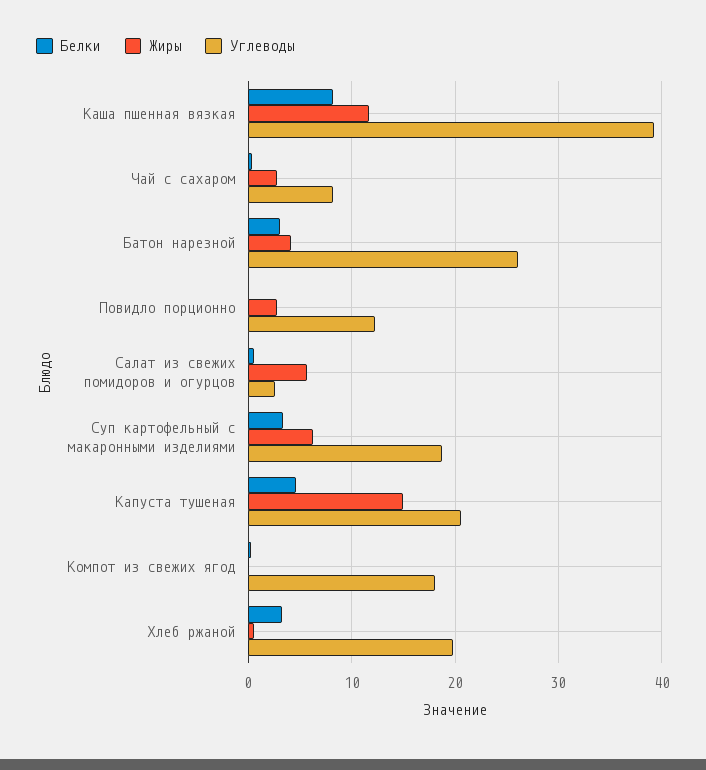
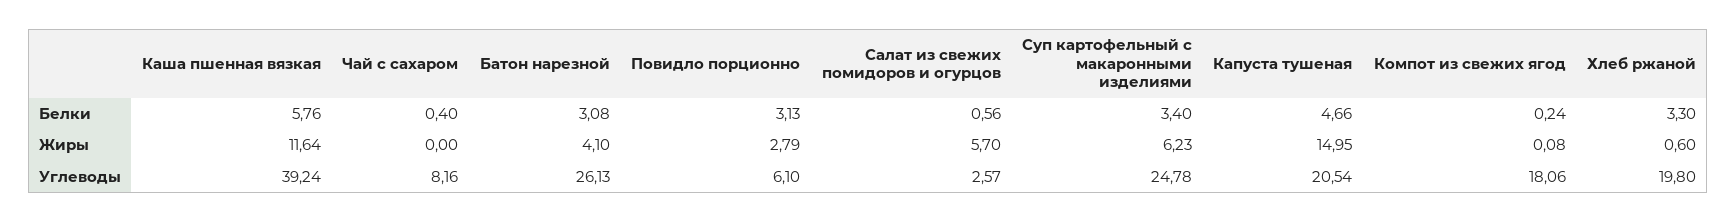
  {
    "Белки": {
-     "Каша пшенная вязкая": 8,
+     "Каша пшенная вязкая": 5.76,
      "Чай с сахаром": 0.4,
      "Батон нарезной": 3.08,
-     "Повидло порционно": 0,
+     "Повидло порционно": 3.13,
      "Салат из свежих помидоров и огурцов": 0.56,
      "Суп картофельный с макаронными изделиями": 3.4,
      "Капуста тушеная": 4.66,
      "Компот из свежих ягод": 0.24,
      "Хлеб ржаной": 3.3
    },
    "Жиры": {
      "Каша пшенная вязкая": 11.64,
-     "Чай с сахаром": 3,
+     "Чай с сахаром": 0,
      "Батон нарезной": 4.1,
      "Повидло порционно": 2.79,
      "Салат из свежих помидоров и огурцов": 5.7,
      "Суп картофельный с макаронными изделиями": 6.23,
      "Капуста тушеная": 14.95,
      "Компот из свежих ягод": 0.08,
      "Хлеб ржаной": 0.6
    },
    "Углеводы": {
      "Каша пшенная вязкая": 39.24,
      "Чай с сахаром": 8.16,
      "Батон нарезной": 26.13,
-     "Повидло порционно": 12,
+     "Повидло порционно": 6.1,
      "Салат из свежих помидоров и огурцов": 2.57,
-     "Суп картофельный с макаронными изделиями": 19,
+     "Суп картофельный с макаронными изделиями": 24.78,
      "Капуста тушеная": 20.54,
      "Компот из свежих ягод": 18.06,
      "Хлеб ржаной": 19.8
    }
  }

